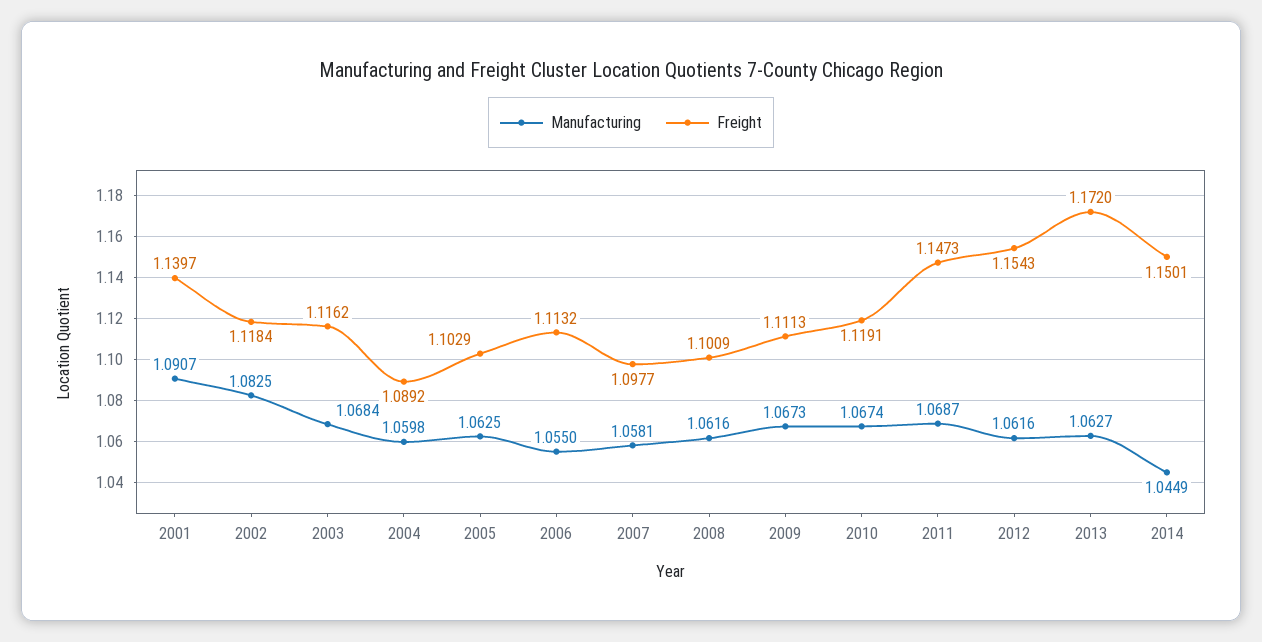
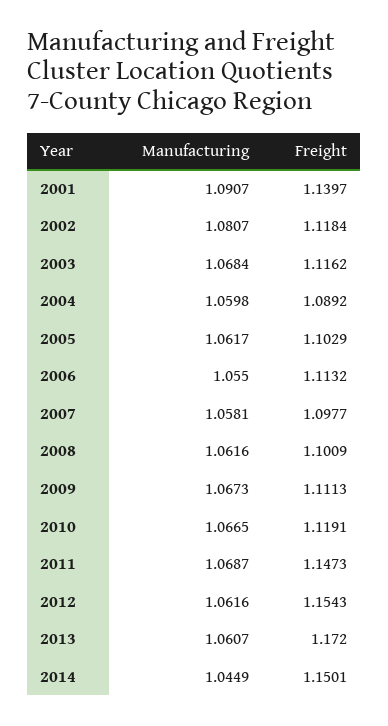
  {
    "Manufacturing": {
      "2001": 1.0907,
-     "2002": 1.0825,
+     "2002": 1.0807,
      "2003": 1.0684,
      "2004": 1.0598,
-     "2005": 1.0625,
+     "2005": 1.0617,
      "2006": 1.055,
      "2007": 1.0581,
      "2008": 1.0616,
      "2009": 1.0673,
-     "2010": 1.0674,
+     "2010": 1.0665,
      "2011": 1.0687,
      "2012": 1.0616,
-     "2013": 1.0627,
+     "2013": 1.0607,
      "2014": 1.0449
    },
    "Freight": {
      "2001": 1.1397,
      "2002": 1.1184,
      "2003": 1.1162,
      "2004": 1.0892,
      "2005": 1.1029,
      "2006": 1.1132,
      "2007": 1.0977,
      "2008": 1.1009,
      "2009": 1.1113,
      "2010": 1.1191,
      "2011": 1.1473,
      "2012": 1.1543,
      "2013": 1.172,
      "2014": 1.1501
    }
  }

